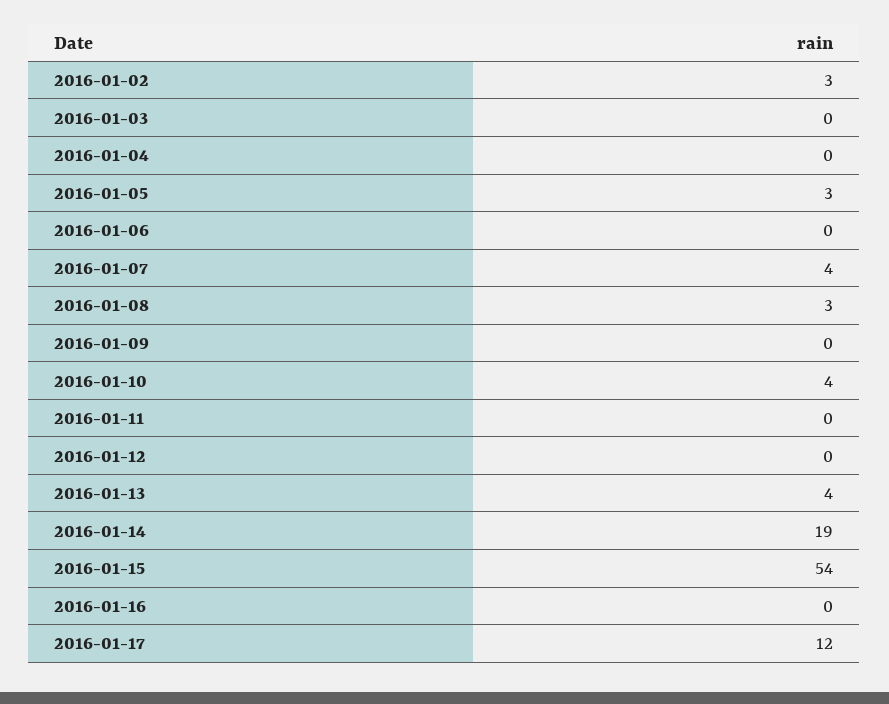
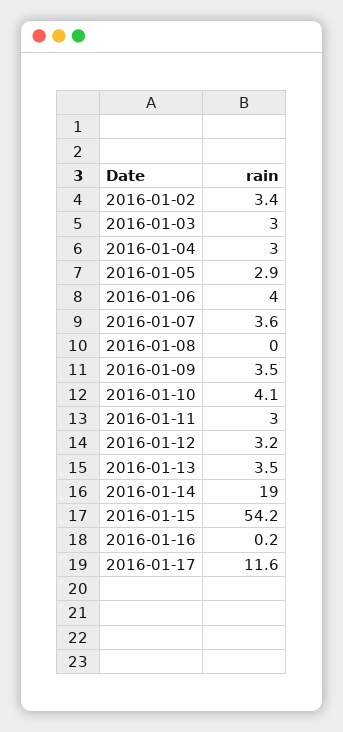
  {
    "2016-01-02": 3.4,
-   "2016-01-03": 0,
+   "2016-01-03": 3,
-   "2016-01-04": 0,
+   "2016-01-04": 3,
    "2016-01-05": 2.9,
-   "2016-01-06": 0,
+   "2016-01-06": 4,
    "2016-01-07": 3.6,
-   "2016-01-08": 3,
+   "2016-01-08": 0,
-   "2016-01-09": 0,
+   "2016-01-09": 3.5,
    "2016-01-10": 4.1,
-   "2016-01-11": 0,
+   "2016-01-11": 3,
-   "2016-01-12": 0,
+   "2016-01-12": 3.2,
    "2016-01-13": 3.5,
    "2016-01-14": 19,
    "2016-01-15": 54.2,
    "2016-01-16": 0.2,
    "2016-01-17": 11.6
  }

